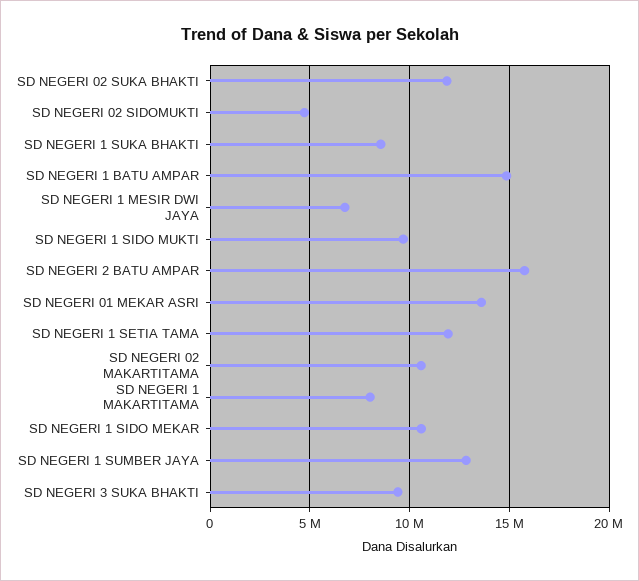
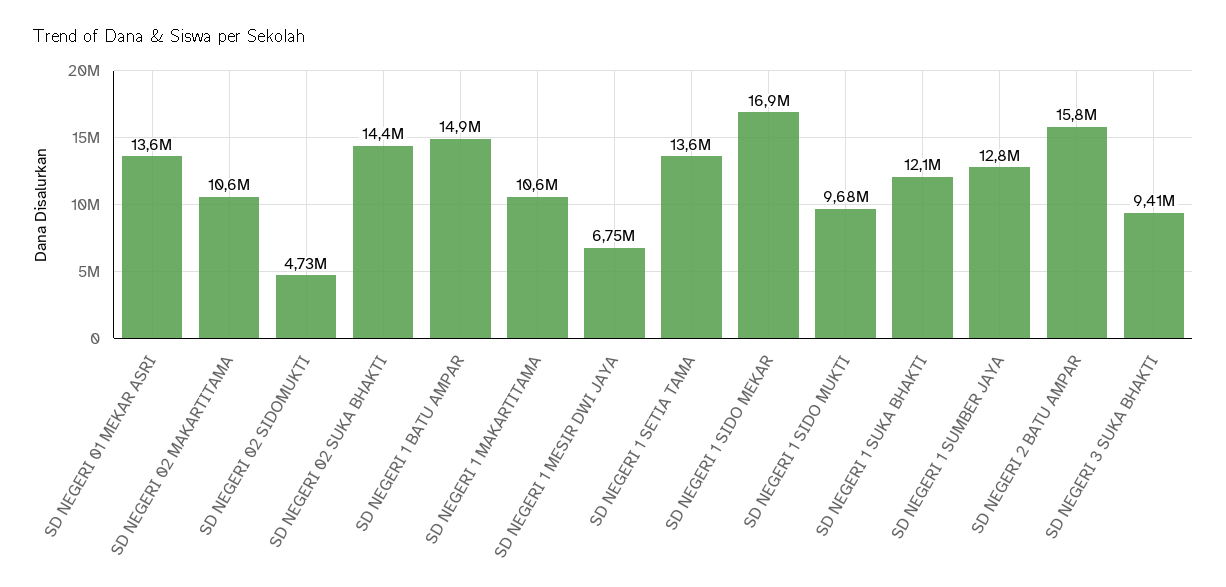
  {
-   "SD NEGERI 02 SUKA BHAKTI": 12000000,
+   "SD NEGERI 02 SUKA BHAKTI": 14400000,
    "SD NEGERI 02 SIDOMUKTI": 4730000,
-   "SD NEGERI 1 SUKA BHAKTI": 8500000,
+   "SD NEGERI 1 SUKA BHAKTI": 12100000,
    "SD NEGERI 1 BATU AMPAR": 14900000,
    "SD NEGERI 1 MESIR DWI JAYA": 6750000,
    "SD NEGERI 1 SIDO MUKTI": 9680000,
    "SD NEGERI 2 BATU AMPAR": 15800000,
    "SD NEGERI 01 MEKAR ASRI": 13600000,
-   "SD NEGERI 1 SETIA TAMA": 12000000,
+   "SD NEGERI 1 SETIA TAMA": 13600000,
    "SD NEGERI 02 MAKARTITAMA": 10600000,
-   "SD NEGERI 1 MAKARTITAMA": 8000000,
+   "SD NEGERI 1 MAKARTITAMA": 10600000,
-   "SD NEGERI 1 SIDO MEKAR": 10500000,
+   "SD NEGERI 1 SIDO MEKAR": 16900000,
    "SD NEGERI 1 SUMBER JAYA": 12800000,
    "SD NEGERI 3 SUKA BHAKTI": 9410000
  }

